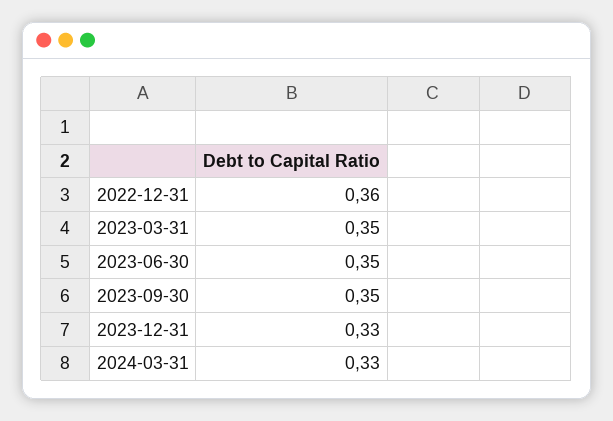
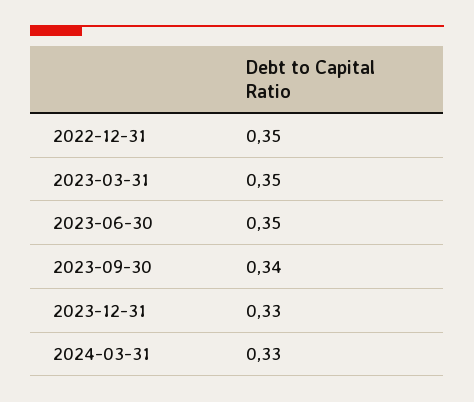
  {
-   "2022-12-31": 0.36,
+   "2022-12-31": 0.35,
    "2023-03-31": 0.35,
    "2023-06-30": 0.35,
-   "2023-09-30": 0.35,
+   "2023-09-30": 0.34,
    "2023-12-31": 0.33,
    "2024-03-31": 0.33
  }

